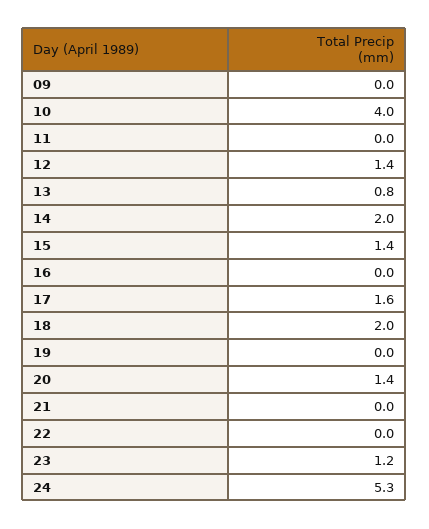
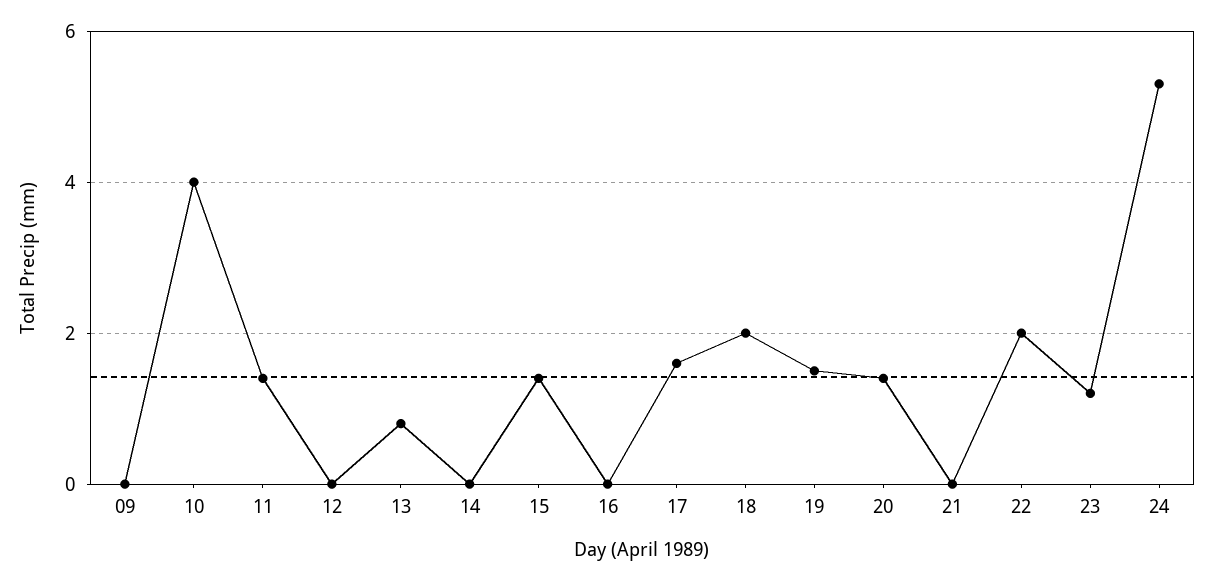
  {
    "09": 0,
    "10": 4,
-   "11": 0,
+   "11": 1.5,
-   "12": 1.4,
+   "12": 0,
    "13": 0.8,
-   "14": 2,
+   "14": 0,
    "15": 1.4,
    "16": 0,
    "17": 1.6,
    "18": 2,
-   "19": 0,
+   "19": 1.5,
    "20": 1.4,
    "21": 0,
-   "22": 0,
+   "22": 2,
    "23": 1.2,
    "24": 5.3
  }

